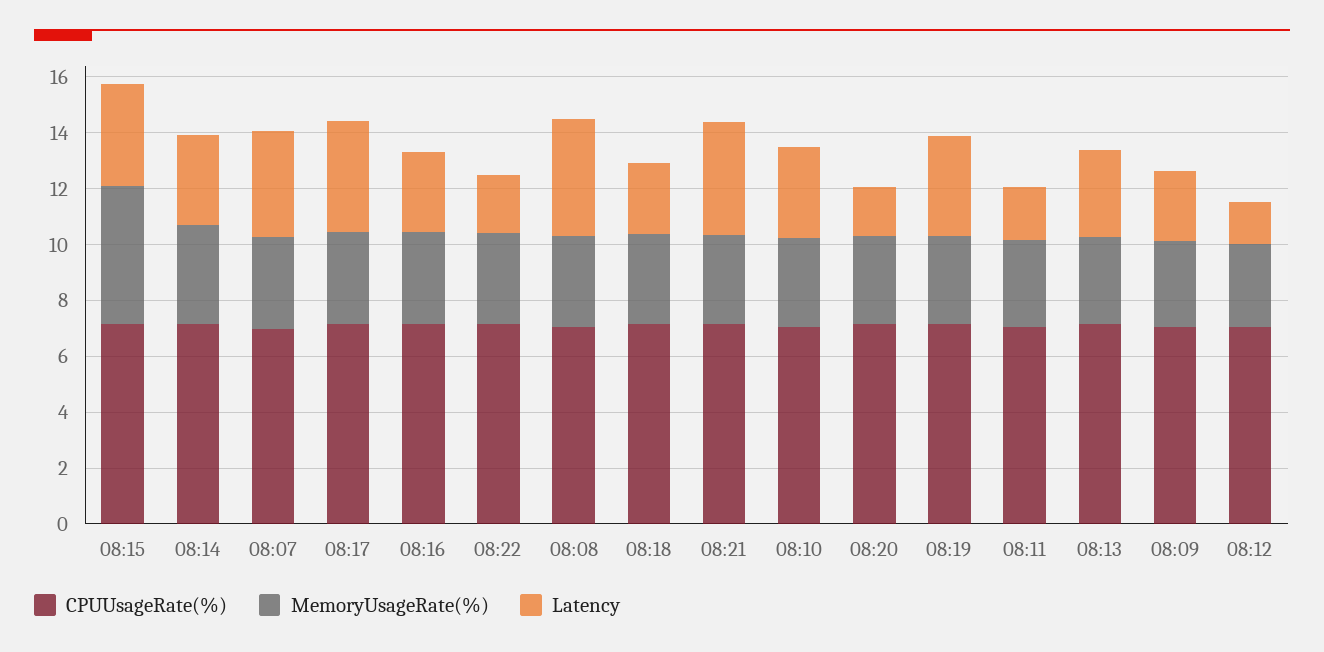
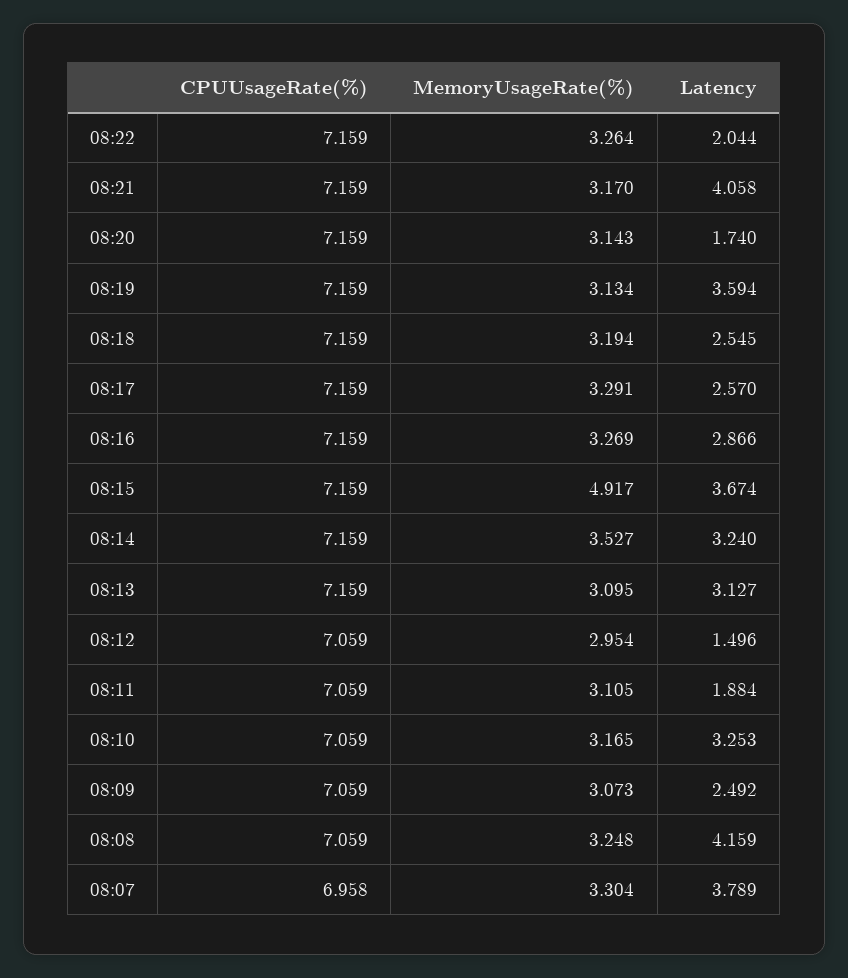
  {
    "CPUUsageRate(%)": {
      "08:15": 7.159,
      "08:14": 7.159,
      "08:07": 6.958,
      "08:17": 7.159,
      "08:16": 7.159,
      "08:22": 7.159,
      "08:08": 7.059,
      "08:18": 7.159,
      "08:21": 7.159,
      "08:10": 7.059,
      "08:20": 7.159,
      "08:19": 7.159,
      "08:11": 7.059,
      "08:13": 7.159,
      "08:09": 7.059,
      "08:12": 7.059
    },
    "MemoryUsageRate(%)": {
      "08:15": 4.917,
      "08:14": 3.527,
      "08:07": 3.304,
      "08:17": 3.291,
      "08:16": 3.269,
      "08:22": 3.264,
      "08:08": 3.248,
      "08:18": 3.194,
      "08:21": 3.17,
      "08:10": 3.165,
      "08:20": 3.143,
      "08:19": 3.134,
      "08:11": 3.105,
      "08:13": 3.095,
      "08:09": 3.073,
      "08:12": 2.954
    },
    "Latency": {
      "08:15": 3.674,
      "08:14": 3.24,
      "08:07": 3.789,
-     "08:17": 4,
+     "08:17": 2.57,
      "08:16": 2.866,
      "08:22": 2.044,
      "08:08": 4.159,
      "08:18": 2.545,
      "08:21": 4.058,
      "08:10": 3.253,
      "08:20": 1.74,
      "08:19": 3.594,
      "08:11": 1.884,
      "08:13": 3.127,
      "08:09": 2.492,
      "08:12": 1.496
    }
  }

